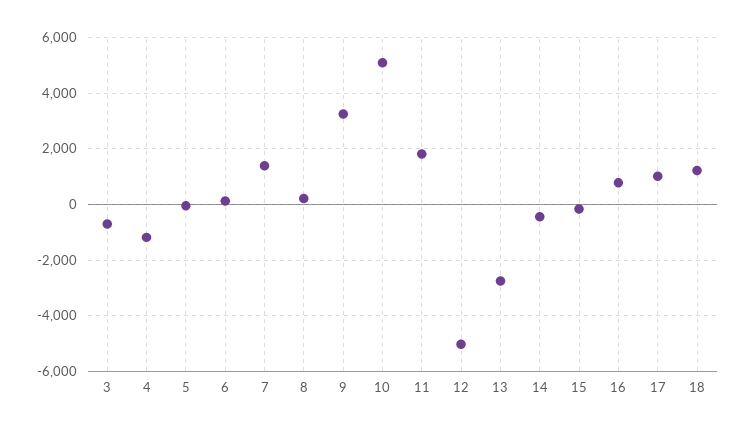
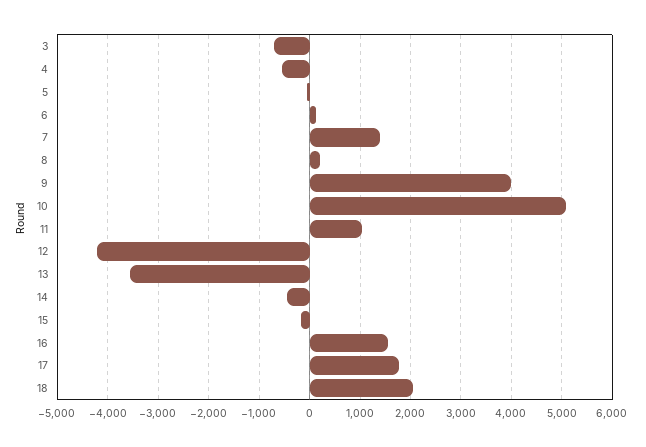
  {
    "3": -800,
-   "4": -1250,
+   "4": -600,
    "5": 0,
    "6": 200,
    "7": 1400,
    "8": 200,
-   "9": 3250,
+   "9": 4000,
    "10": 5000,
-   "11": 1750,
+   "11": 1000,
-   "12": -5000,
+   "12": -4200,
-   "13": -2750,
+   "13": -3600,
    "14": -400,
    "15": -200,
-   "16": 750,
+   "16": 1600,
-   "17": 1000,
+   "17": 1800,
-   "18": 1250
+   "18": 2000
  }

